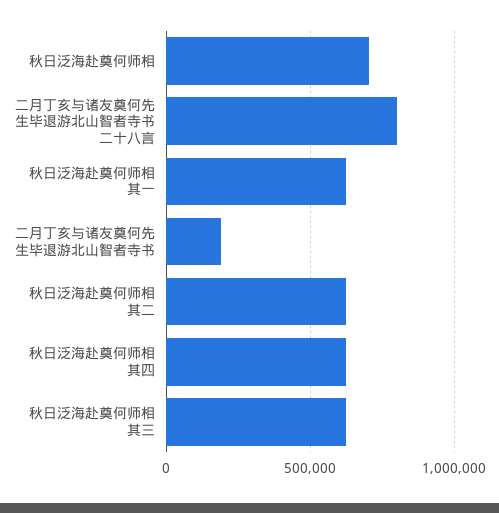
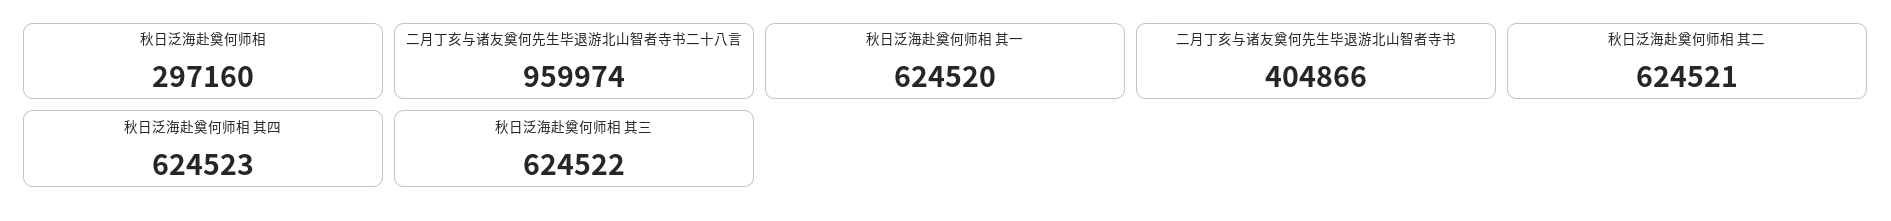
  {
-   "秋日泛海赴奠何师相": 700000,
+   "秋日泛海赴奠何师相": 297160,
-   "二月丁亥与诸友奠何先生毕退游北山智者寺书二十八言": 800000,
+   "二月丁亥与诸友奠何先生毕退游北山智者寺书二十八言": 959974,
    "秋日泛海赴奠何师相 其一": 624520,
-   "二月丁亥与诸友奠何先生毕退游北山智者寺书": 200000,
+   "二月丁亥与诸友奠何先生毕退游北山智者寺书": 404866,
    "秋日泛海赴奠何师相 其二": 624521,
    "秋日泛海赴奠何师相 其四": 624523,
    "秋日泛海赴奠何师相 其三": 624522
  }

